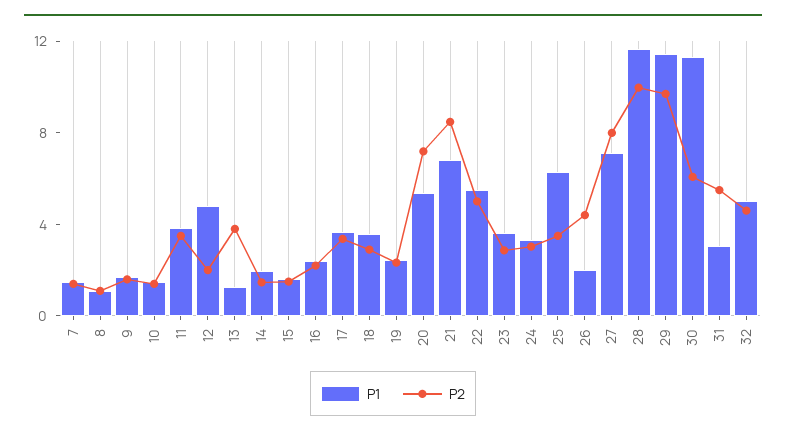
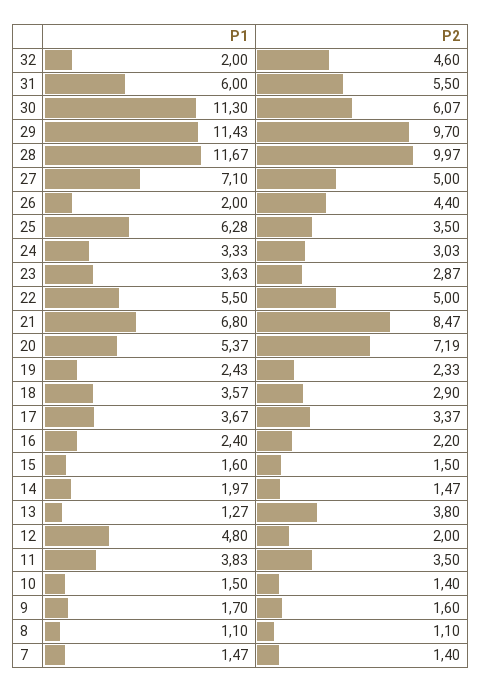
  {
    "P1": {
      "7": 1.47,
      "8": 1.1,
      "9": 1.7,
      "10": 1.5,
      "11": 3.83,
      "12": 4.8,
      "13": 1.27,
      "14": 1.97,
      "15": 1.6,
      "16": 2.4,
      "17": 3.67,
      "18": 3.57,
      "19": 2.43,
      "20": 5.37,
      "21": 6.8,
      "22": 5.5,
      "23": 3.63,
      "24": 3.33,
      "25": 6.28,
      "26": 2,
      "27": 7.1,
      "28": 11.67,
      "29": 11.43,
      "30": 11.3,
-     "31": 3,
+     "31": 6,
-     "32": 5
+     "32": 2
    },
    "P2": {
      "7": 1.4,
      "8": 1.1,
      "9": 1.6,
      "10": 1.4,
      "11": 3.5,
      "12": 2,
      "13": 3.8,
      "14": 1.47,
      "15": 1.5,
      "16": 2.2,
      "17": 3.37,
      "18": 2.9,
      "19": 2.33,
      "20": 7.19,
      "21": 8.47,
      "22": 5,
      "23": 2.87,
      "24": 3.03,
      "25": 3.5,
      "26": 4.4,
-     "27": 8,
+     "27": 5,
      "28": 9.97,
      "29": 9.7,
      "30": 6.07,
      "31": 5.5,
      "32": 4.6
    }
  }

